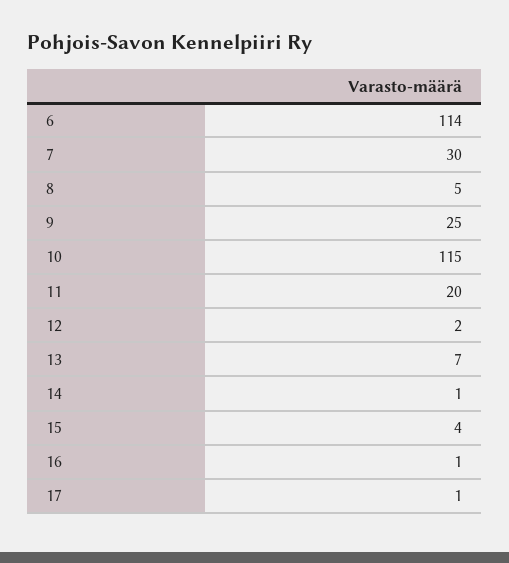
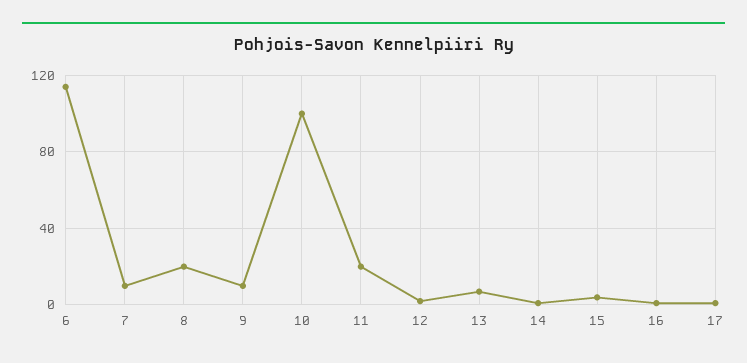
  {
    "6": 114,
-   "7": 30,
+   "7": 10,
-   "8": 5,
+   "8": 20,
-   "9": 25,
+   "9": 10,
-   "10": 115,
+   "10": 100,
    "11": 20,
    "12": 2,
    "13": 7,
    "14": 1,
    "15": 4,
    "16": 1,
    "17": 1
  }

